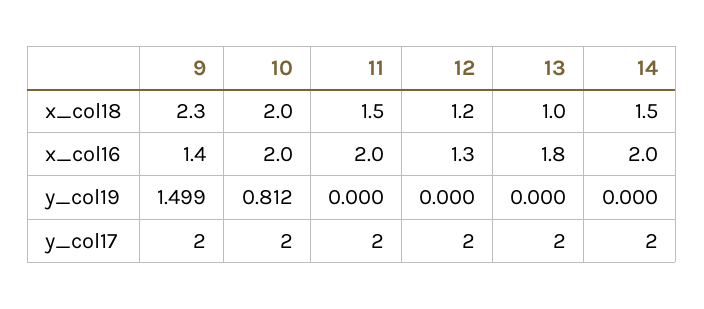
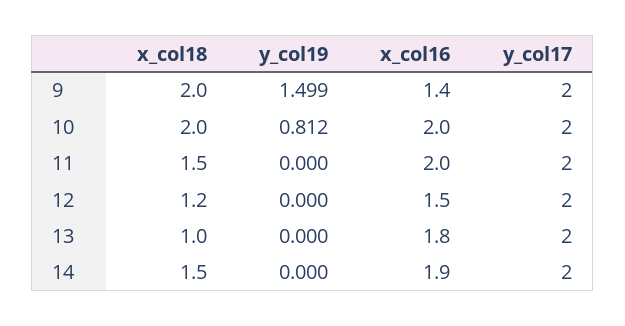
  {
    "9": {
-     "x_col18": 2.3,
+     "x_col18": 2,
      "x_col16": 1.4,
      "y_col19": 1.499,
      "y_col17": 2
    },
    "10": {
      "x_col18": 2,
      "x_col16": 2,
      "y_col19": 0.812,
      "y_col17": 2
    },
    "11": {
      "x_col18": 1.5,
      "x_col16": 2,
      "y_col19": 0,
      "y_col17": 2
    },
    "12": {
      "x_col18": 1.2,
-     "x_col16": 1.3,
+     "x_col16": 1.5,
      "y_col19": 0,
      "y_col17": 2
    },
    "13": {
      "x_col18": 1,
      "x_col16": 1.8,
      "y_col19": 0,
      "y_col17": 2
    },
    "14": {
      "x_col18": 1.5,
-     "x_col16": 2,
+     "x_col16": 1.9,
      "y_col19": 0,
      "y_col17": 2
    }
  }

